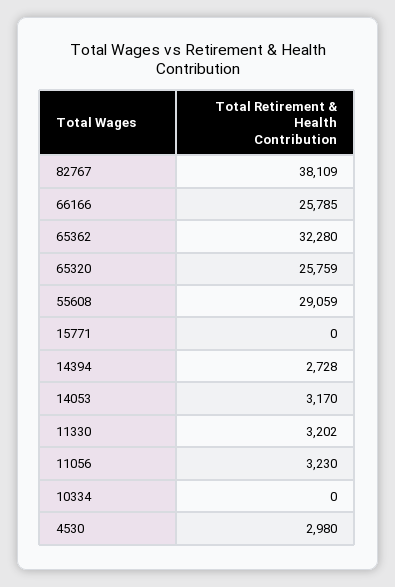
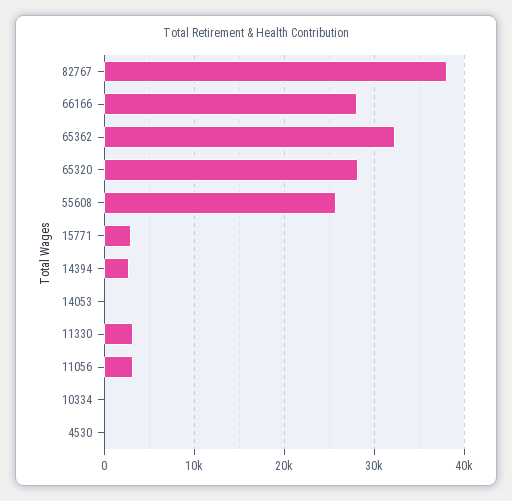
  {
    "82767": 38109,
-   "66166": 25785,
+   "66166": 28000,
    "65362": 32280,
-   "65320": 25759,
+   "65320": 28000,
-   "55608": 29059,
+   "55608": 26000,
-   "15771": 0,
+   "15771": 3000,
    "14394": 2728,
-   "14053": 3170,
+   "14053": 0,
    "11330": 3202,
    "11056": 3230,
    "10334": 0,
-   "4530": 2980
+   "4530": 0
  }

